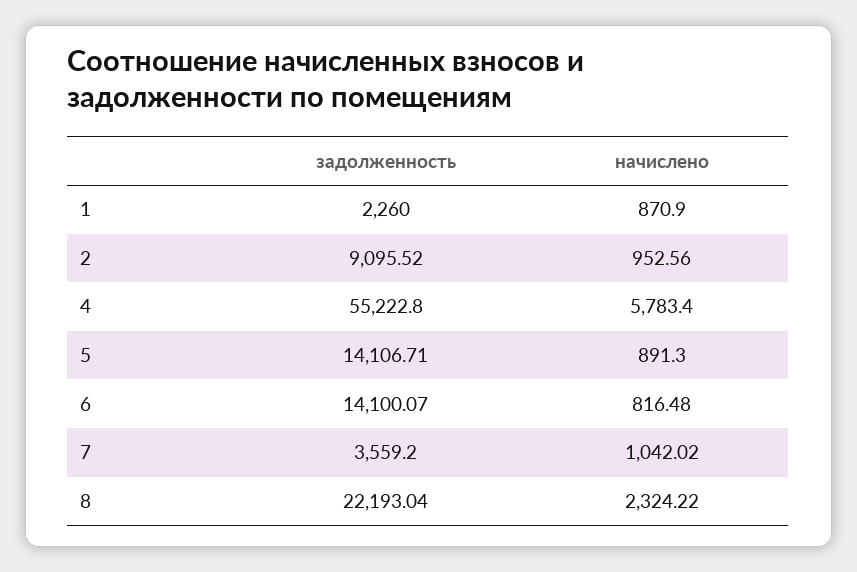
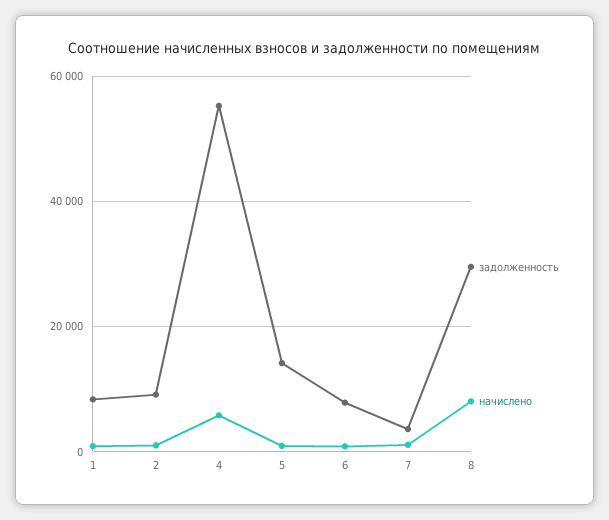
  {
    "задолженность": {
-     "1": 2260,
+     "1": 8000,
      "2": 9095.52,
      "4": 55222.8,
      "5": 14106.71,
-     "6": 14100.07,
+     "6": 8000,
      "7": 3559.2,
-     "8": 22193.04
+     "8": 30000
    },
    "начислено": {
      "1": 870.9,
      "2": 952.56,
      "4": 5783.4,
      "5": 891.3,
      "6": 816.48,
      "7": 1042.02,
-     "8": 2324.22
+     "8": 8000
    }
  }

